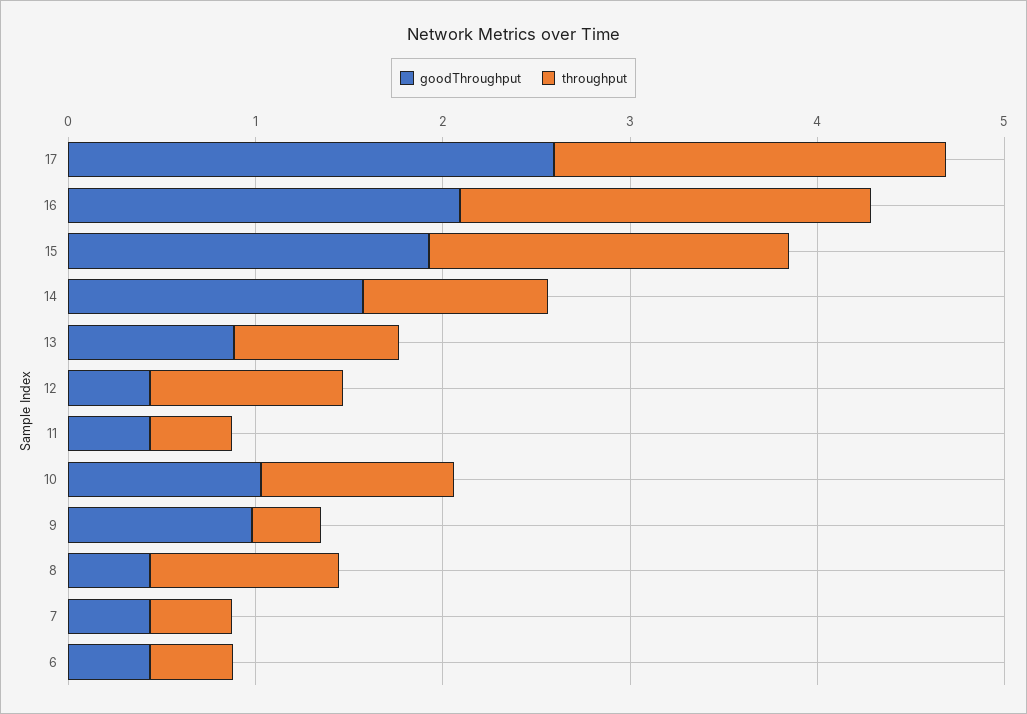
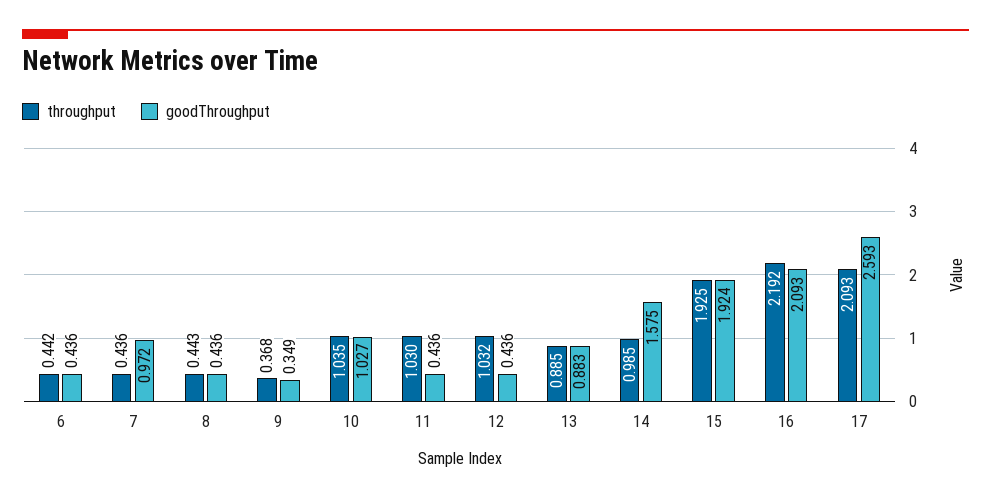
  {
    "goodThroughput": {
      "17": 2.593,
      "16": 2.093,
      "15": 1.924,
      "14": 1.575,
      "13": 0.883,
      "12": 0.436,
      "11": 0.436,
      "10": 1.027,
-     "9": 1,
+     "9": 0.349,
      "8": 0.436,
-     "7": 0.4,
+     "7": 0.972,
      "6": 0.436
    },
    "throughput": {
      "17": 2.093,
      "16": 2.192,
      "15": 1.925,
      "14": 0.985,
      "13": 0.885,
      "12": 1.032,
-     "11": 0.4,
+     "11": 1.03,
      "10": 1.035,
      "9": 0.368,
-     "8": 1,
+     "8": 0.443,
      "7": 0.436,
      "6": 0.442
    }
  }

